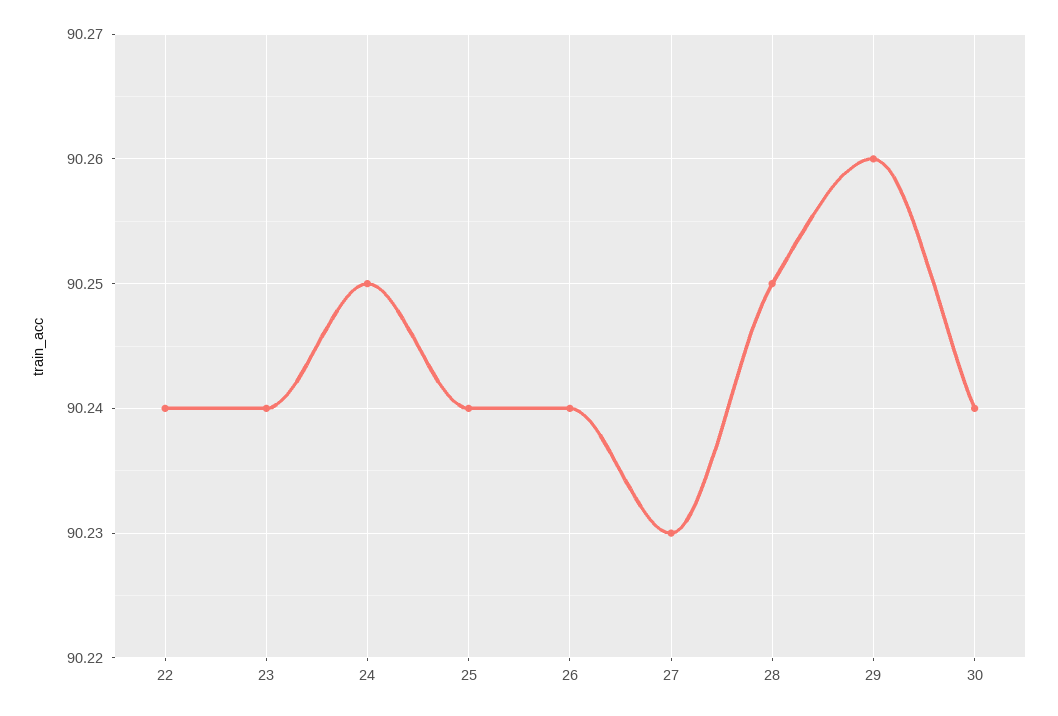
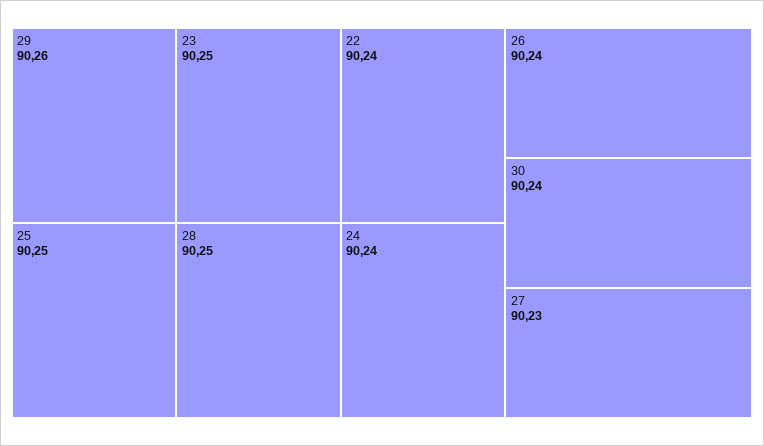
  {
    "22": 90.24,
-   "23": 90.24,
+   "23": 90.25,
-   "24": 90.25,
+   "24": 90.24,
-   "25": 90.24,
+   "25": 90.25,
    "26": 90.24,
    "27": 90.23,
    "28": 90.25,
    "29": 90.26,
    "30": 90.24
  }

